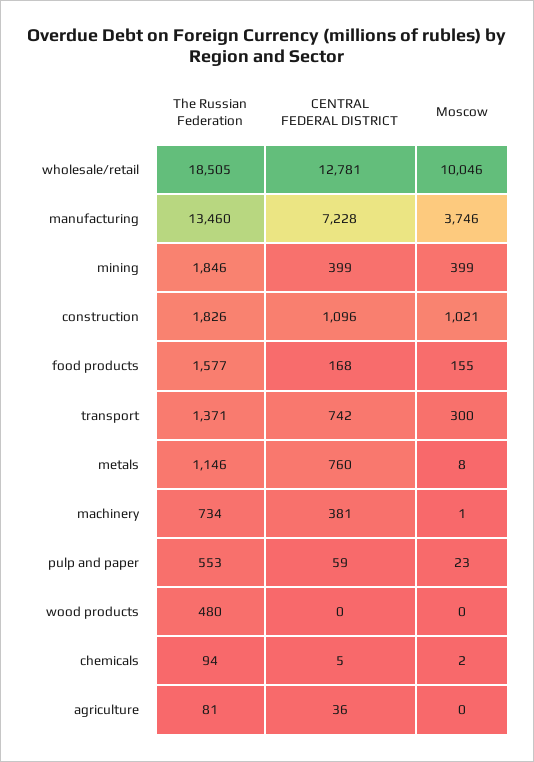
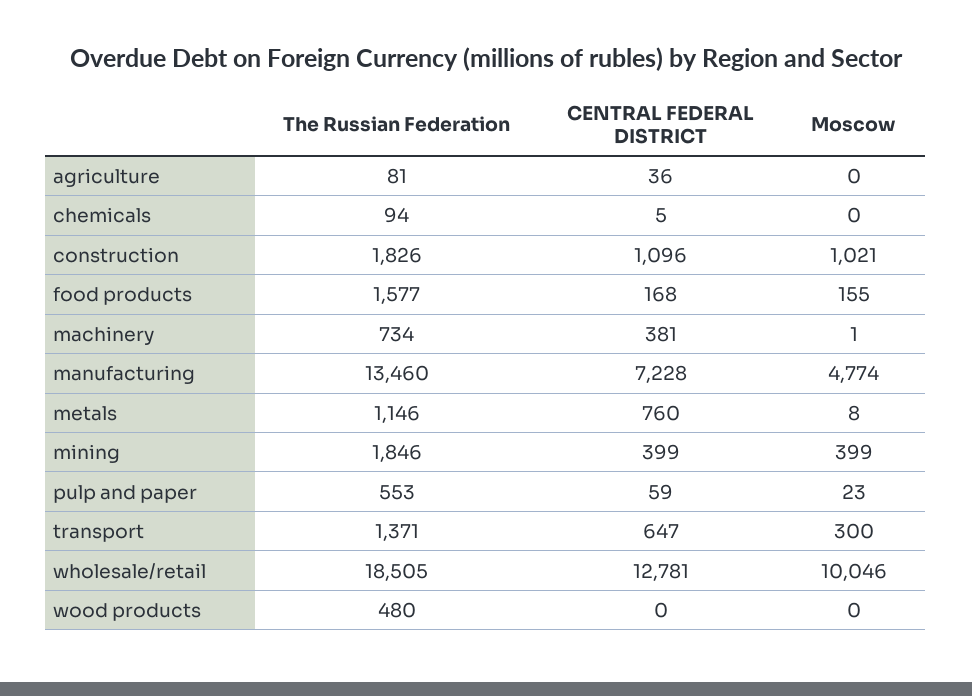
  {
    "The Russian Federation": {
      "wholesale/retail": 18505,
      "manufacturing": 13460,
      "mining": 1846,
      "construction": 1826,
      "food products": 1577,
      "transport": 1371,
      "metals": 1146,
      "machinery": 734,
      "pulp and paper": 553,
      "wood products": 480,
      "chemicals": 94,
      "agriculture": 81
    },
    "CENTRAL FEDERAL DISTRICT": {
      "wholesale/retail": 12781,
      "manufacturing": 7228,
      "mining": 399,
      "construction": 1096,
      "food products": 168,
-     "transport": 742,
+     "transport": 647,
      "metals": 760,
      "machinery": 381,
      "pulp and paper": 59,
      "wood products": 0,
      "chemicals": 5,
      "agriculture": 36
    },
    "Moscow": {
      "wholesale/retail": 10046,
-     "manufacturing": 3746,
+     "manufacturing": 4774,
      "mining": 399,
      "construction": 1021,
      "food products": 155,
      "transport": 300,
      "metals": 8,
      "machinery": 1,
      "pulp and paper": 23,
      "wood products": 0,
-     "chemicals": 2,
+     "chemicals": 0,
      "agriculture": 0
    }
  }

